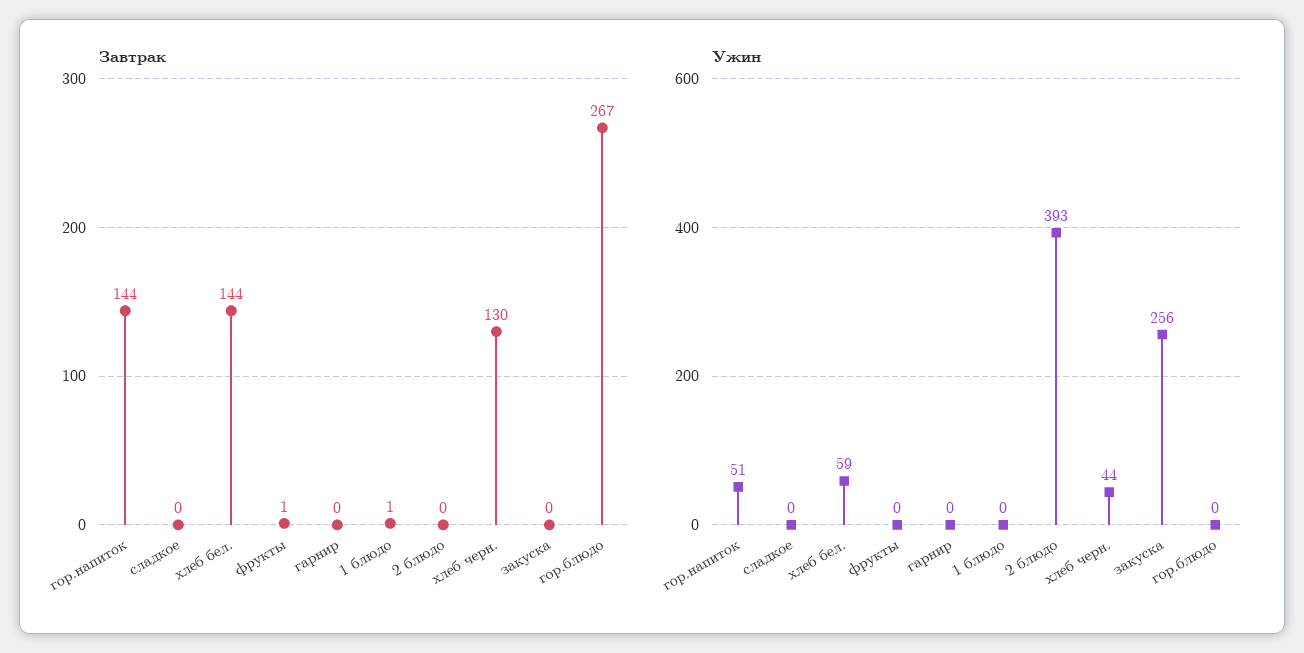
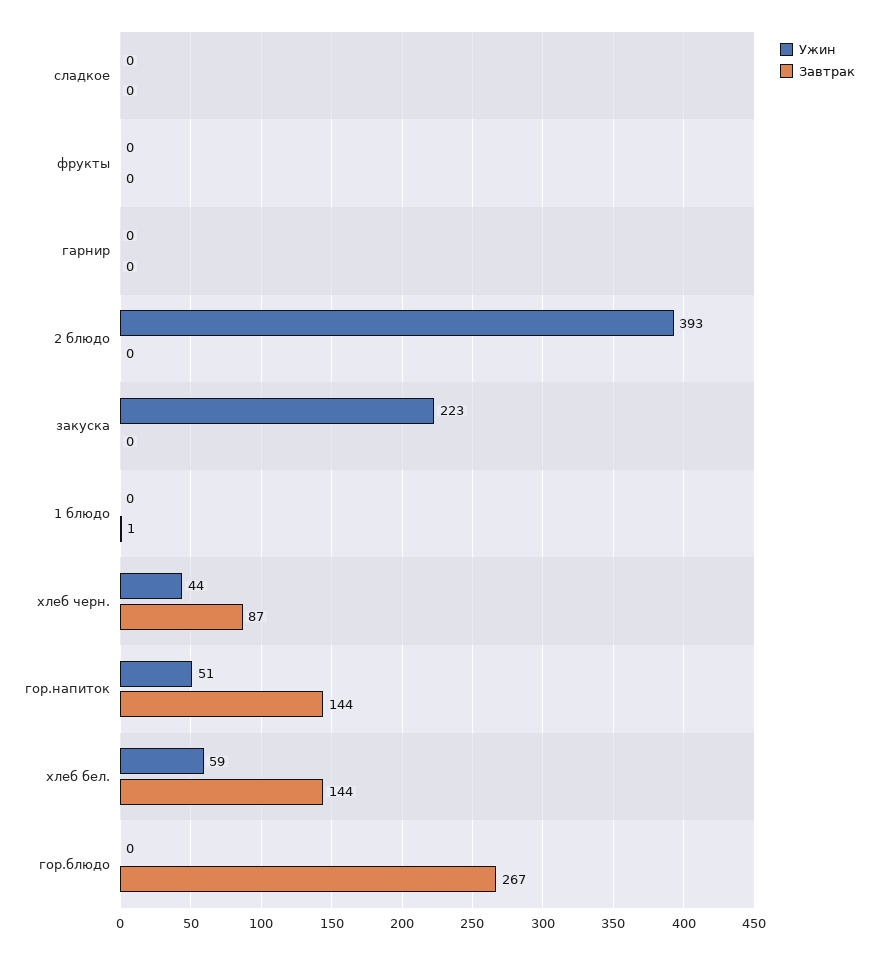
  {
    "Завтрак": {
      "гор.напиток": 144,
      "сладкое": 0,
      "хлеб бел.": 144,
-     "фрукты": 1,
+     "фрукты": 0,
      "гарнир": 0,
      "1 блюдо": 1,
      "2 блюдо": 0,
-     "хлеб черн.": 130,
+     "хлеб черн.": 87,
      "закуска": 0,
      "гор.блюдо": 267
    },
    "Ужин": {
      "гор.напиток": 51,
      "сладкое": 0,
      "хлеб бел.": 59,
      "фрукты": 0,
      "гарнир": 0,
      "1 блюдо": 0,
      "2 блюдо": 393,
      "хлеб черн.": 44,
-     "закуска": 256,
+     "закуска": 223,
      "гор.блюдо": 0
    }
  }

